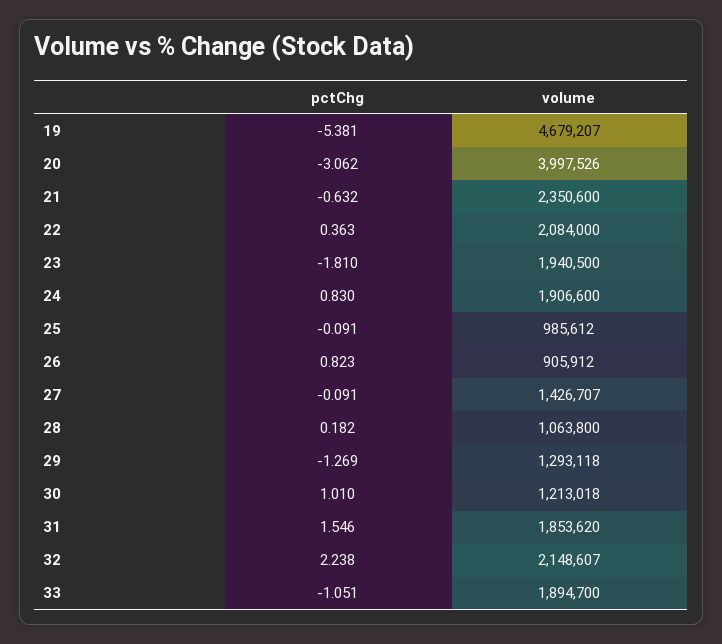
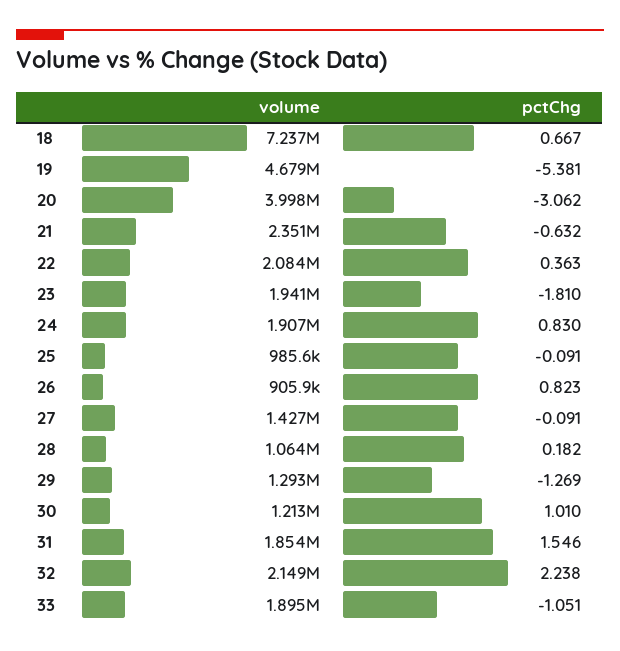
  {
    "pctChg": {
      "19": -5.381,
      "20": -3.062,
      "21": -0.632,
      "22": 0.363,
      "23": -1.81,
      "24": 0.83,
      "25": -0.091,
      "26": 0.823,
      "27": -0.091,
      "28": 0.182,
      "29": -1.269,
      "30": 1.01,
      "31": 1.546,
      "32": 2.238,
-     "33": -1.051
+     "33": -1.051,
+     "18": 0.667
    },
    "volume": {
      "19": 4679207,
      "20": 3997526,
      "21": 2350600,
      "22": 2084000,
      "23": 1940500,
      "24": 1906600,
      "25": 985612,
      "26": 905912,
      "27": 1426707,
      "28": 1063800,
      "29": 1293118,
      "30": 1213018,
      "31": 1853620,
      "32": 2148607,
-     "33": 1894700
+     "33": 1894700,
+     "18": 7237000
    }
  }

